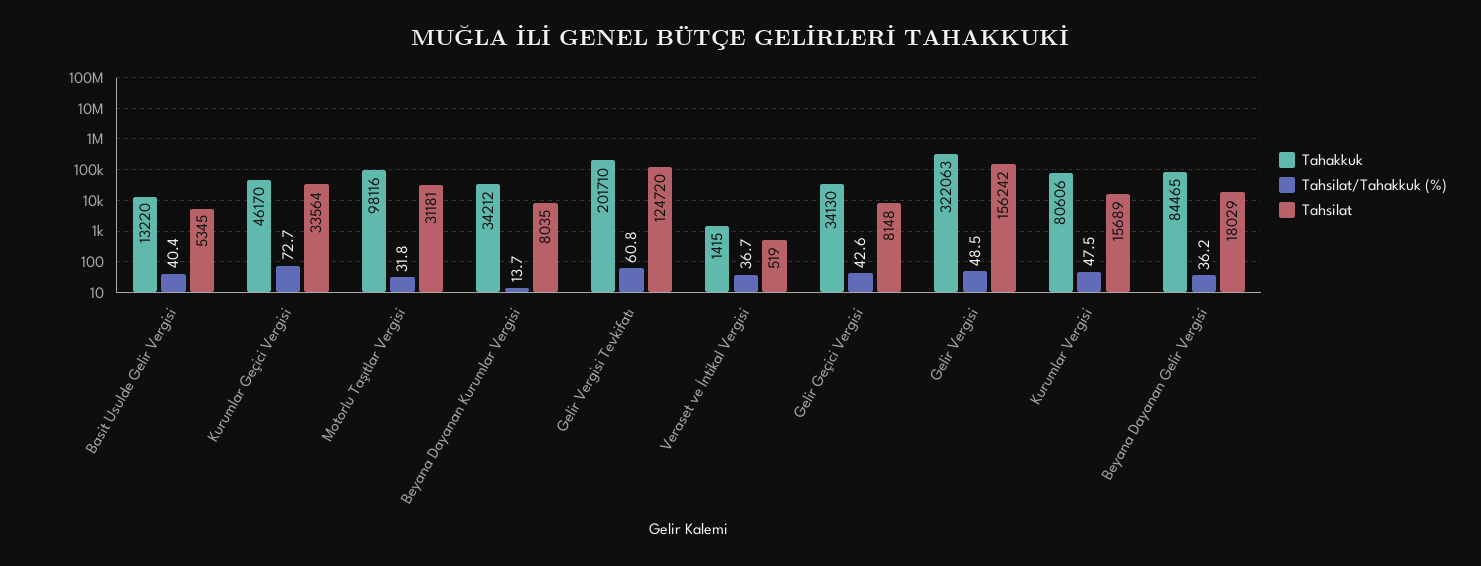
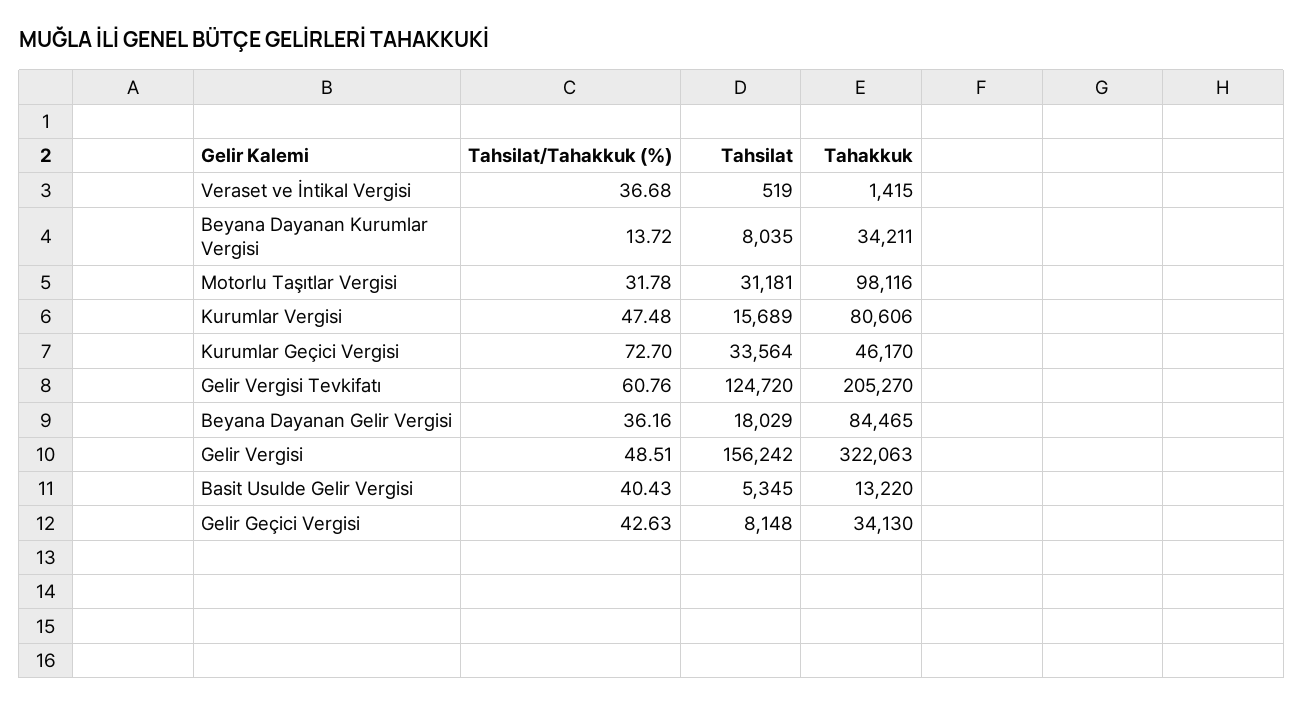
  {
    "Tahakkuk": {
      "Basit Usulde Gelir Vergisi": 13220,
      "Kurumlar Geçici Vergisi": 46170,
      "Motorlu Taşıtlar Vergisi": 98116,
-     "Beyana Dayanan Kurumlar Vergisi": 34212,
+     "Beyana Dayanan Kurumlar Vergisi": 34211,
-     "Gelir Vergisi Tevkifatı": 201710,
+     "Gelir Vergisi Tevkifatı": 205270,
      "Veraset ve İntikal Vergisi": 1415,
      "Gelir Geçici Vergisi": 34130,
      "Gelir Vergisi": 322063,
      "Kurumlar Vergisi": 80606,
      "Beyana Dayanan Gelir Vergisi": 84465
    },
    "Tahsilat/Tahakkuk (%)": {
      "Basit Usulde Gelir Vergisi": 40.43,
      "Kurumlar Geçici Vergisi": 72.7,
      "Motorlu Taşıtlar Vergisi": 31.78,
      "Beyana Dayanan Kurumlar Vergisi": 13.72,
      "Gelir Vergisi Tevkifatı": 60.76,
      "Veraset ve İntikal Vergisi": 36.68,
      "Gelir Geçici Vergisi": 42.63,
      "Gelir Vergisi": 48.51,
      "Kurumlar Vergisi": 47.48,
      "Beyana Dayanan Gelir Vergisi": 36.16
    },
    "Tahsilat": {
      "Basit Usulde Gelir Vergisi": 5345,
      "Kurumlar Geçici Vergisi": 33564,
      "Motorlu Taşıtlar Vergisi": 31181,
      "Beyana Dayanan Kurumlar Vergisi": 8035,
      "Gelir Vergisi Tevkifatı": 124720,
      "Veraset ve İntikal Vergisi": 519,
      "Gelir Geçici Vergisi": 8148,
      "Gelir Vergisi": 156242,
      "Kurumlar Vergisi": 15689,
      "Beyana Dayanan Gelir Vergisi": 18029
    }
  }

